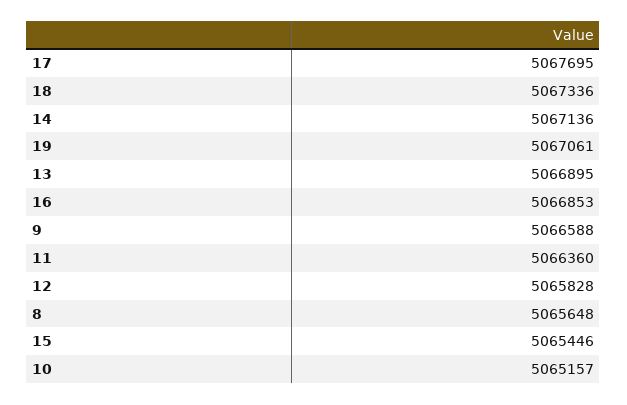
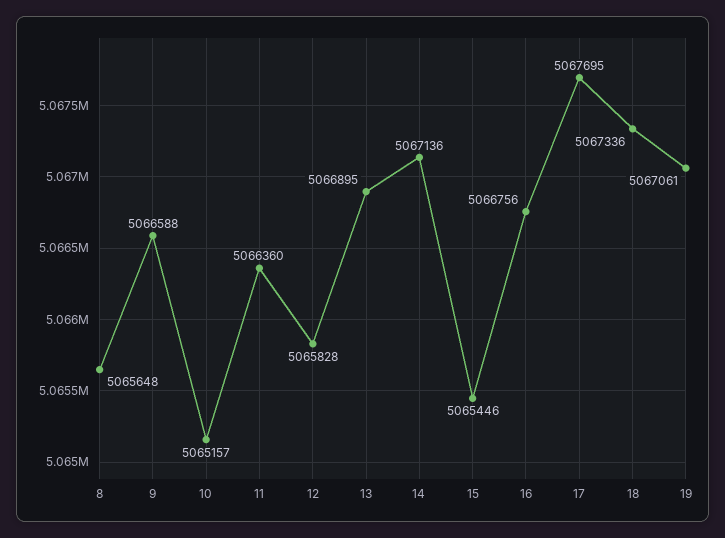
  {
    "17": 5067695,
    "18": 5067336,
    "14": 5067136,
    "19": 5067061,
    "13": 5066895,
-   "16": 5066853,
+   "16": 5066756,
    "9": 5066588,
    "11": 5066360,
    "12": 5065828,
    "8": 5065648,
    "15": 5065446,
    "10": 5065157
  }

